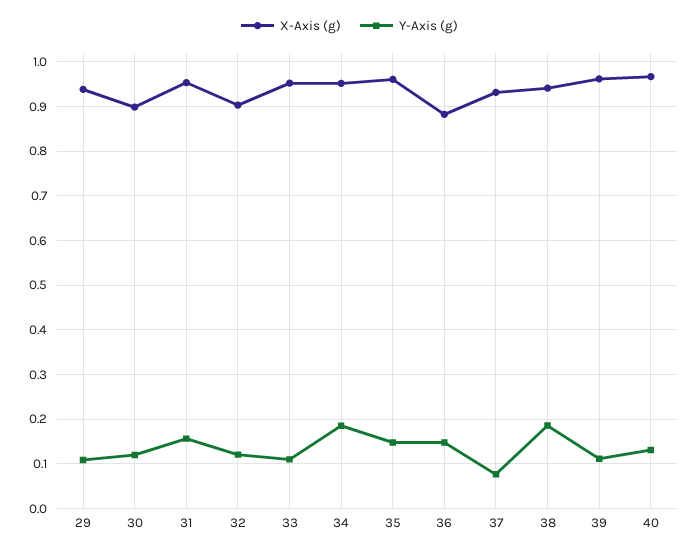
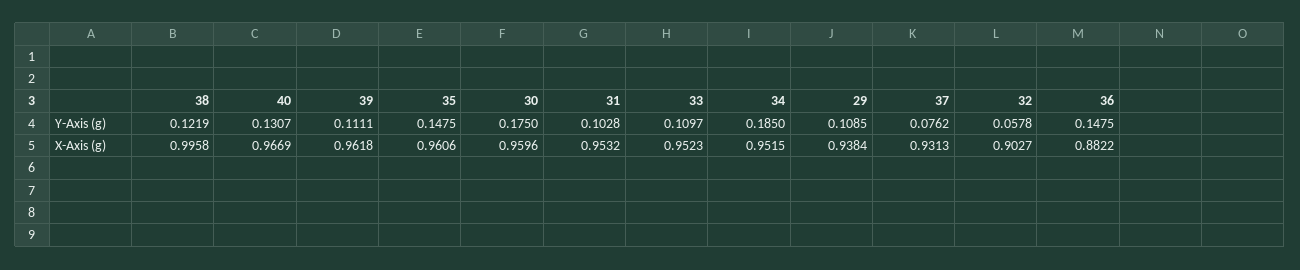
  {
    "X-Axis (g)": {
      "29": 0.9384,
-     "30": 0.9,
+     "30": 0.9596,
      "31": 0.9532,
      "32": 0.9027,
      "33": 0.9523,
      "34": 0.9515,
      "35": 0.9606,
      "36": 0.8822,
      "37": 0.9313,
-     "38": 0.94,
+     "38": 0.9958,
      "39": 0.9618,
      "40": 0.9669
    },
    "Y-Axis (g)": {
      "29": 0.1085,
-     "30": 0.12,
+     "30": 0.175,
-     "31": 0.16,
+     "31": 0.1028,
-     "32": 0.12,
+     "32": 0.0578,
      "33": 0.1097,
      "34": 0.185,
      "35": 0.1475,
      "36": 0.1475,
      "37": 0.0762,
-     "38": 0.18,
+     "38": 0.1219,
      "39": 0.1111,
      "40": 0.1307
    }
  }

